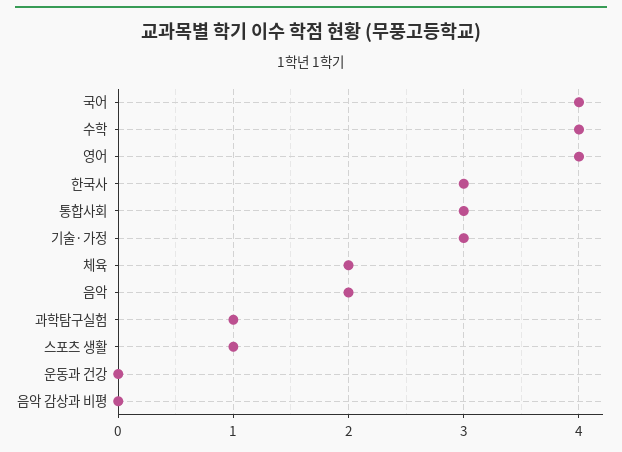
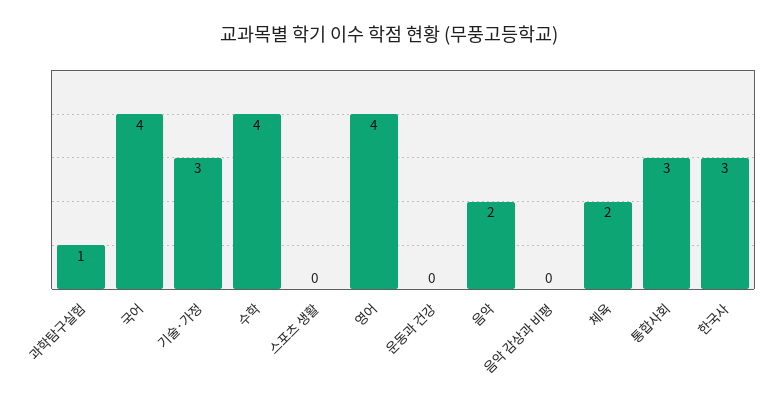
  {
    "국어": 4,
    "수학": 4,
    "영어": 4,
    "한국사": 3,
    "통합사회": 3,
    "기술·가정": 3,
    "체육": 2,
    "음악": 2,
    "과학탐구실험": 1,
-   "스포츠 생활": 1,
+   "스포츠 생활": 0,
    "운동과 건강": 0,
    "음악 감상과 비평": 0
  }

